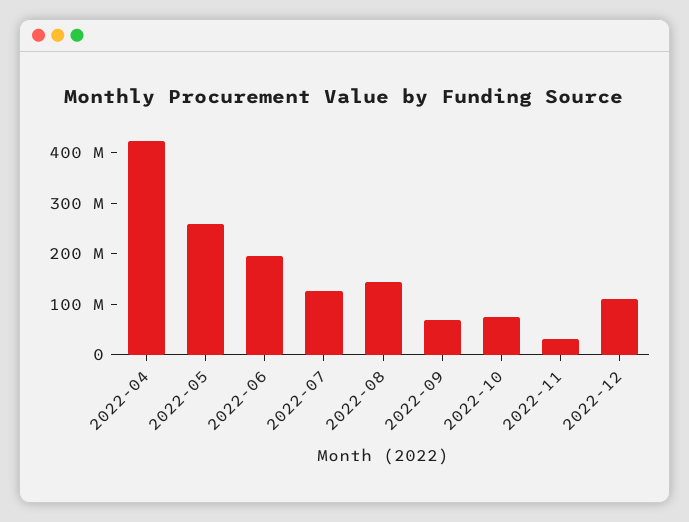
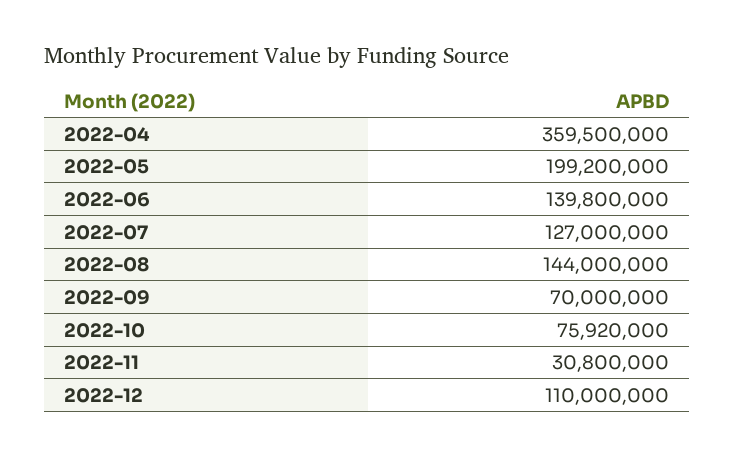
  {
-   "2022-04": 420000000,
+   "2022-04": 359500000,
-   "2022-05": 260000000,
+   "2022-05": 199200000,
-   "2022-06": 200000000,
+   "2022-06": 139800000,
    "2022-07": 127000000,
    "2022-08": 144000000,
    "2022-09": 70000000,
    "2022-10": 75920000,
    "2022-11": 30800000,
    "2022-12": 110000000
  }

